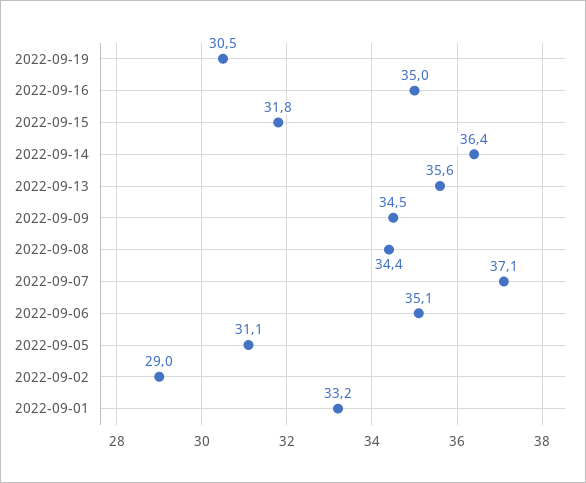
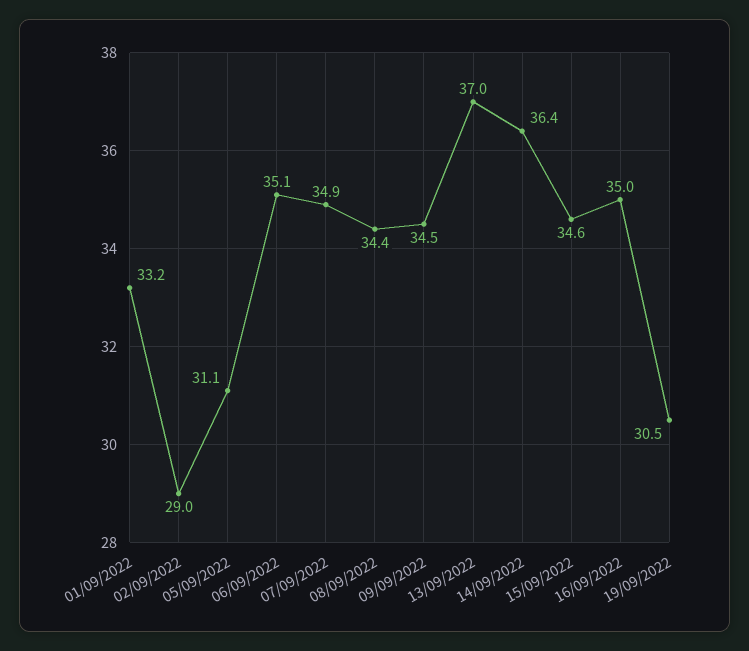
  {
    "2022-09-19": 30.5,
    "2022-09-16": 35,
-   "2022-09-15": 31.8,
+   "2022-09-15": 34.6,
    "2022-09-14": 36.4,
-   "2022-09-13": 35.6,
+   "2022-09-13": 37,
    "2022-09-09": 34.5,
    "2022-09-08": 34.4,
-   "2022-09-07": 37.1,
+   "2022-09-07": 34.9,
    "2022-09-06": 35.1,
    "2022-09-05": 31.1,
    "2022-09-02": 29,
    "2022-09-01": 33.2
  }

